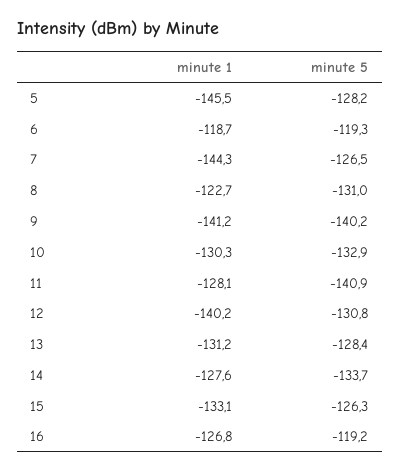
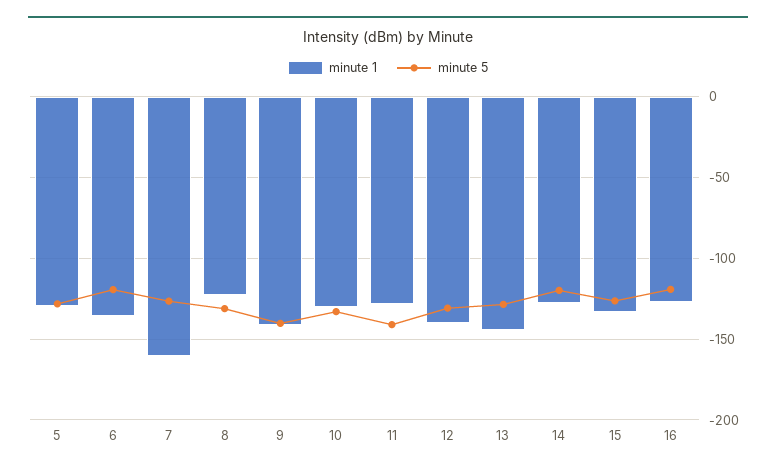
  {
    "minute 1": {
-     "5": -145.5,
+     "5": -130,
-     "6": -118.7,
+     "6": -135,
-     "7": -144.3,
+     "7": -160,
      "8": -122.7,
      "9": -141.2,
      "10": -130.3,
      "11": -128.1,
      "12": -140.2,
-     "13": -131.2,
+     "13": -145,
      "14": -127.6,
      "15": -133.1,
      "16": -126.8
    },
    "minute 5": {
      "5": -128.2,
      "6": -119.3,
      "7": -126.5,
      "8": -131,
      "9": -140.2,
      "10": -132.9,
      "11": -140.9,
      "12": -130.8,
      "13": -128.4,
-     "14": -133.7,
+     "14": -120,
      "15": -126.3,
      "16": -119.2
    }
  }

